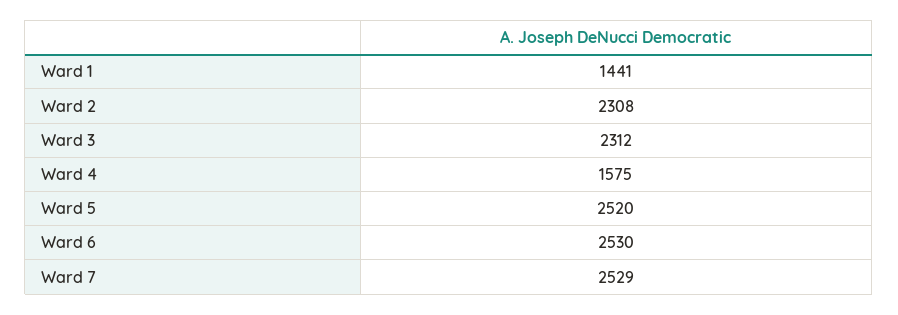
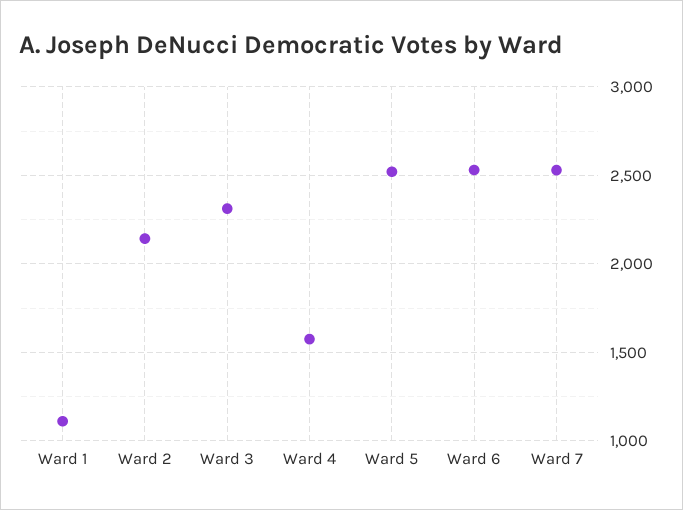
  {
-   "Ward 1": 1441,
+   "Ward 1": 1100,
-   "Ward 2": 2308,
+   "Ward 2": 2150,
    "Ward 3": 2312,
    "Ward 4": 1575,
    "Ward 5": 2520,
    "Ward 6": 2530,
    "Ward 7": 2529
  }

